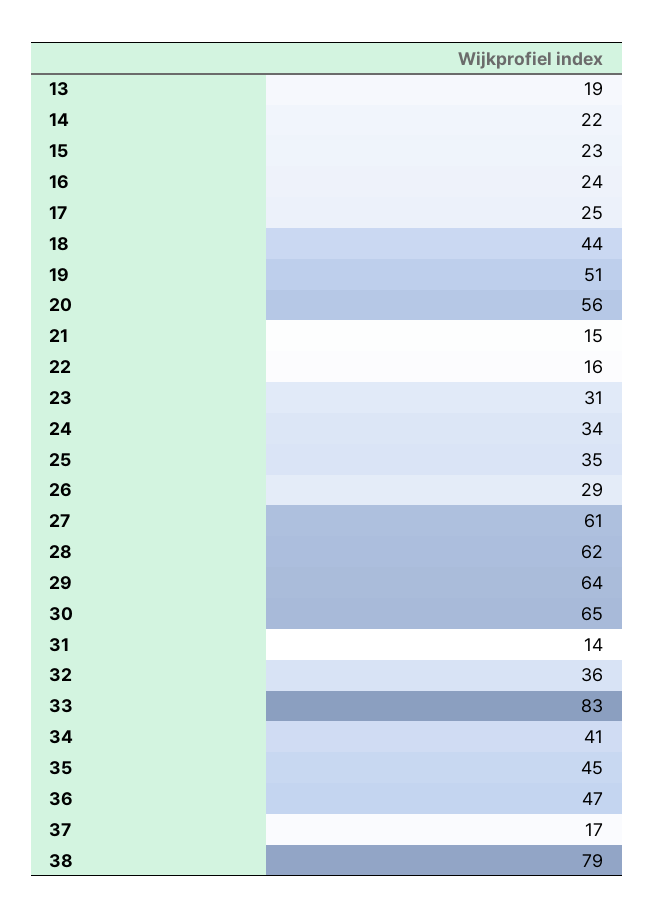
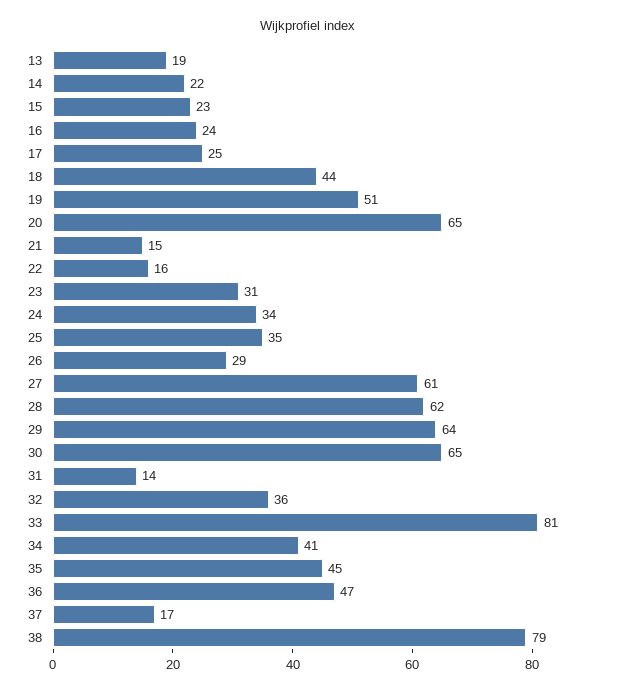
  {
    "13": 19,
    "14": 22,
    "15": 23,
    "16": 24,
    "17": 25,
    "18": 44,
    "19": 51,
-   "20": 56,
+   "20": 65,
    "21": 15,
    "22": 16,
    "23": 31,
    "24": 34,
    "25": 35,
    "26": 29,
    "27": 61,
    "28": 62,
    "29": 64,
    "30": 65,
    "31": 14,
    "32": 36,
-   "33": 83,
+   "33": 81,
    "34": 41,
    "35": 45,
    "36": 47,
    "37": 17,
    "38": 79
  }

